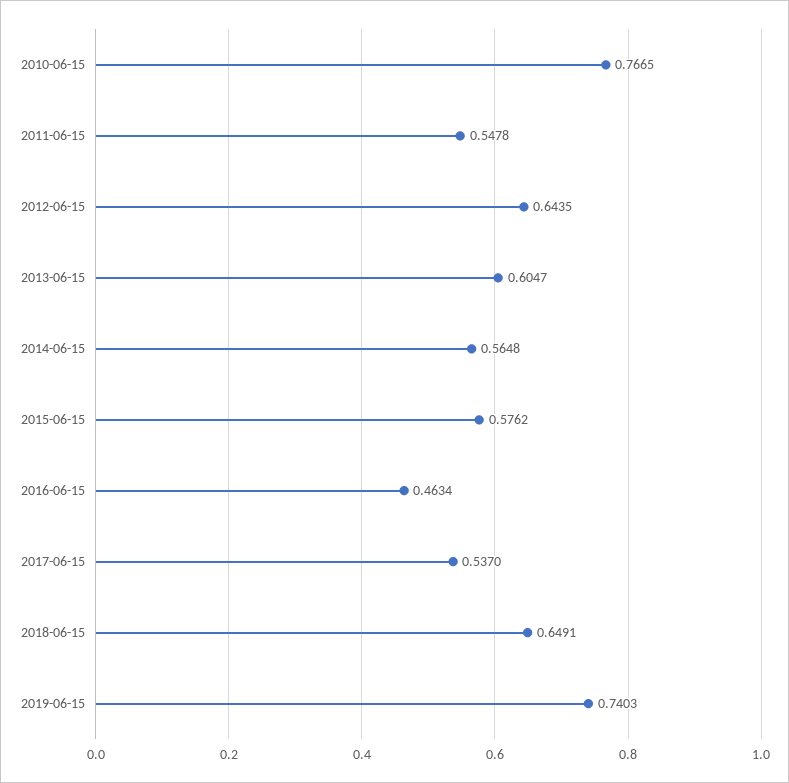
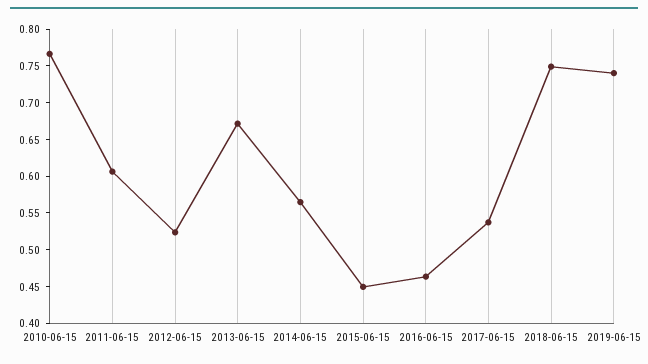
  {
    "2010-06-15": 0.7665,
-   "2011-06-15": 0.5478,
+   "2011-06-15": 0.6,
-   "2012-06-15": 0.6435,
+   "2012-06-15": 0.525,
-   "2013-06-15": 0.6047,
+   "2013-06-15": 0.675,
    "2014-06-15": 0.5648,
-   "2015-06-15": 0.5762,
+   "2015-06-15": 0.45,
    "2016-06-15": 0.4634,
    "2017-06-15": 0.537,
-   "2018-06-15": 0.6491,
+   "2018-06-15": 0.75,
    "2019-06-15": 0.7403
  }

